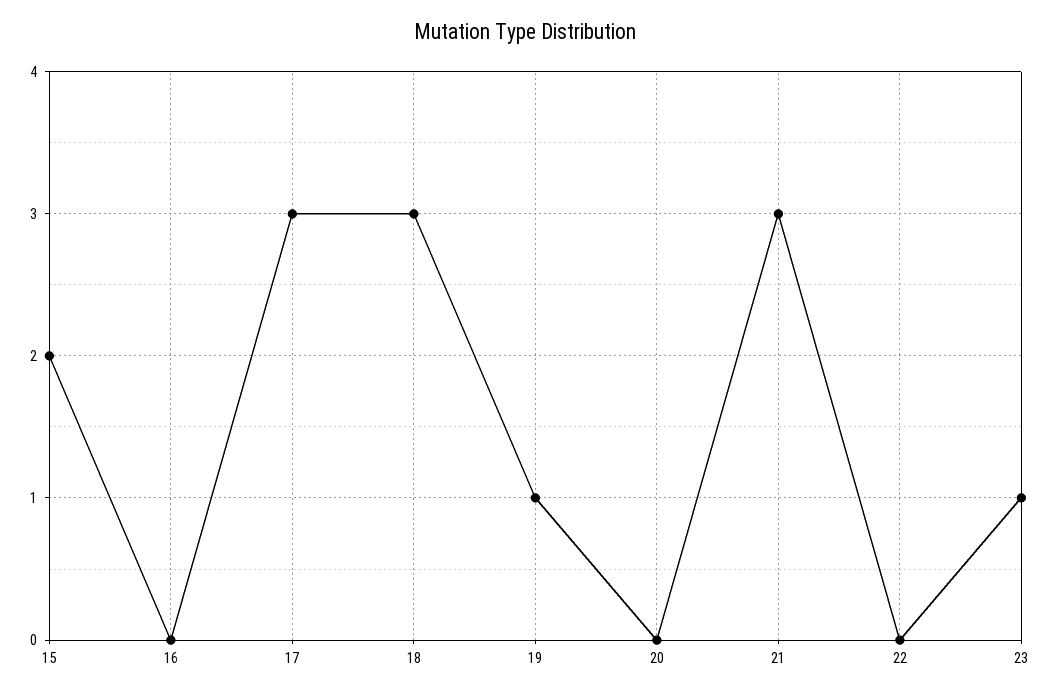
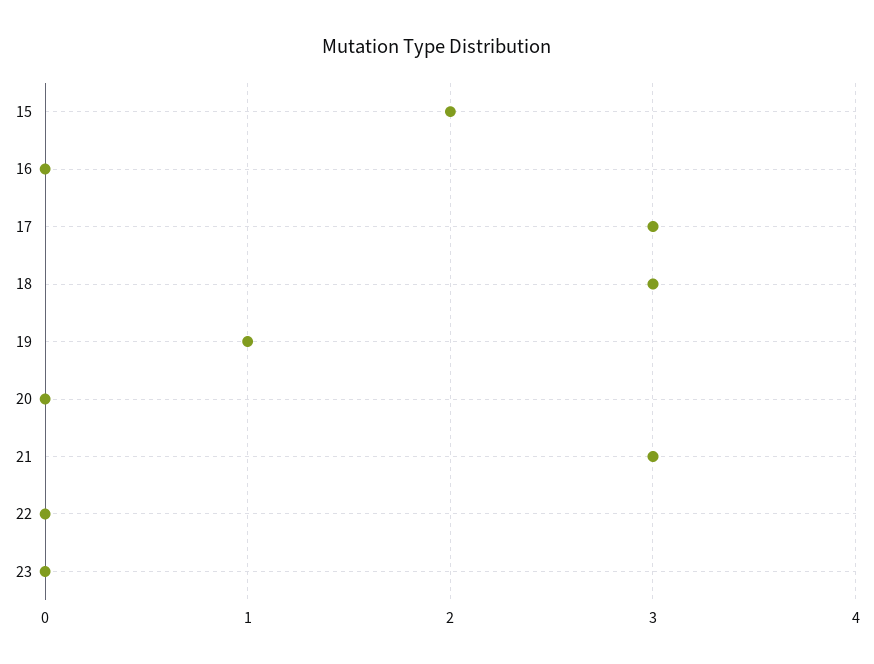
  {
    "15": 2,
    "16": 0,
    "17": 3,
    "18": 3,
    "19": 1,
    "20": 0,
    "21": 3,
    "22": 0,
-   "23": 1
+   "23": 0
  }

